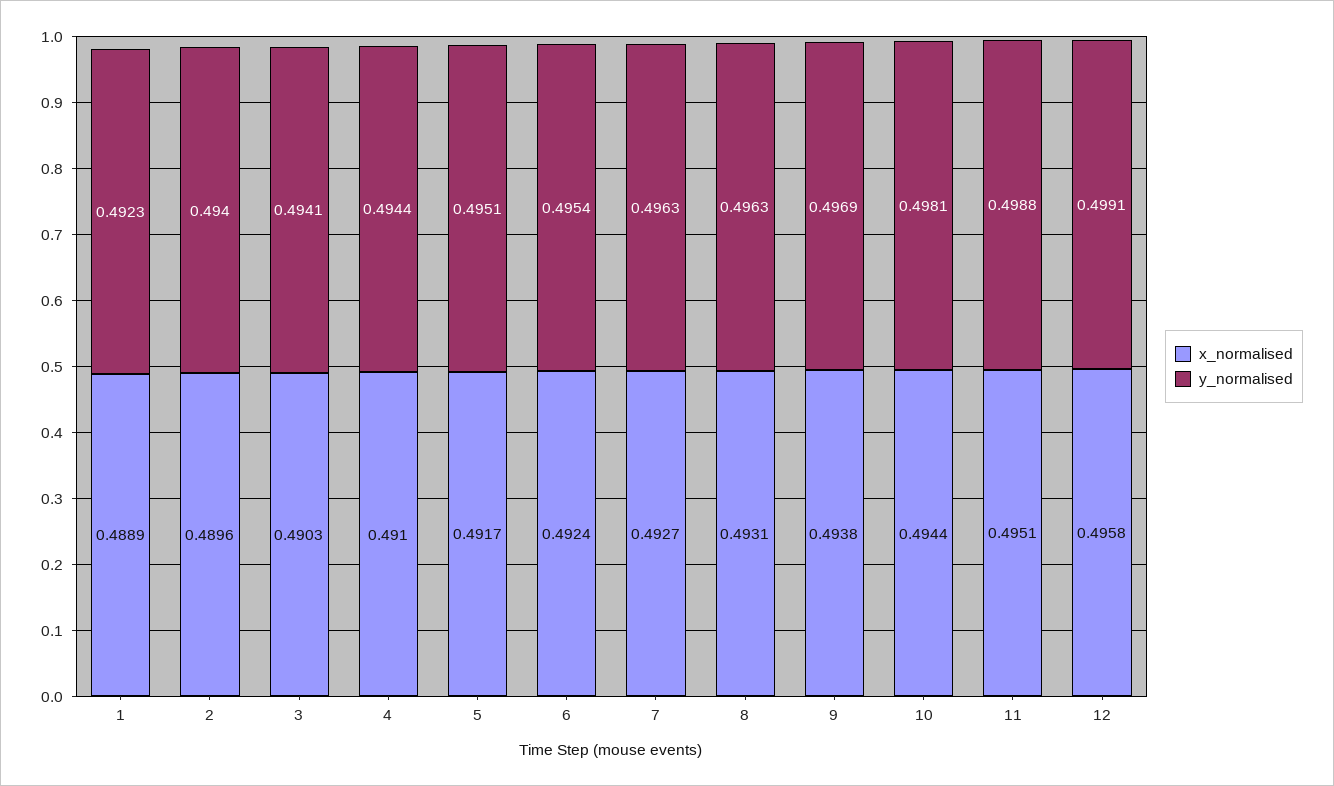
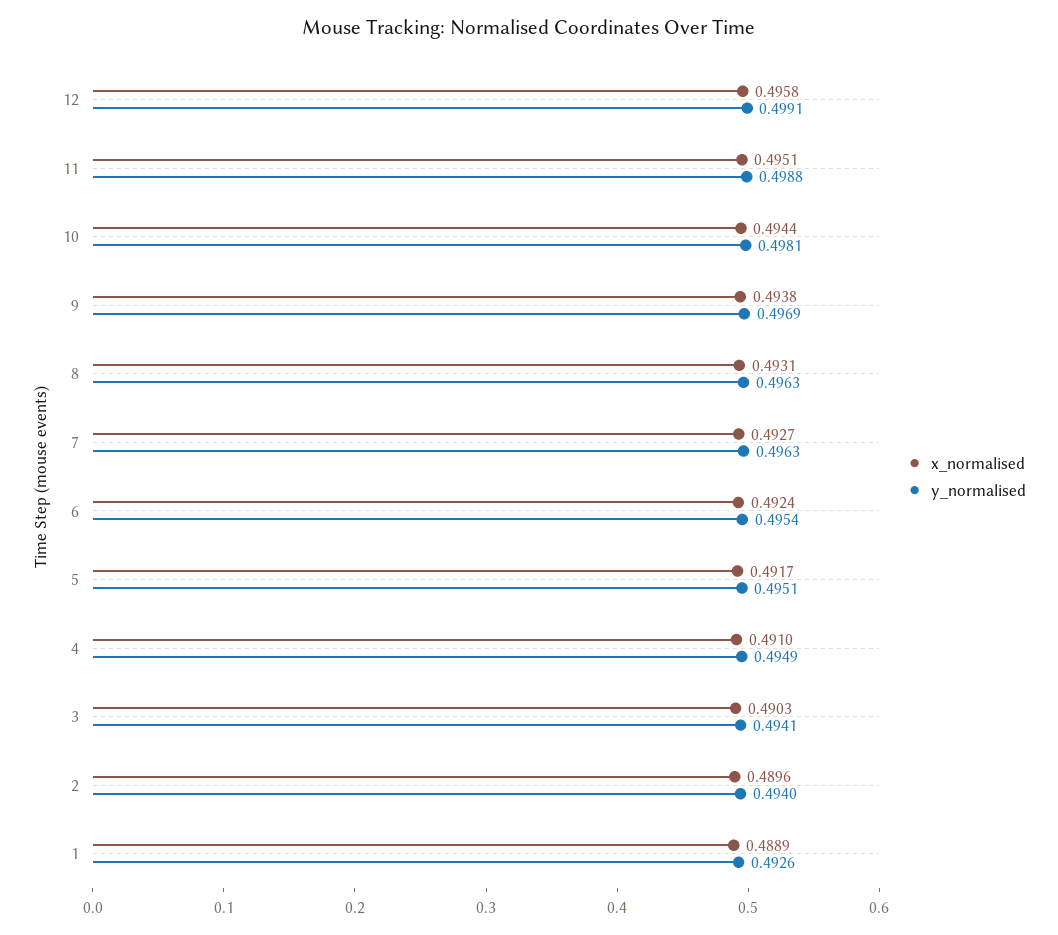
  {
    "x_normalised": {
      "1": 0.4889,
      "2": 0.4896,
      "3": 0.4903,
      "4": 0.491,
      "5": 0.4917,
      "6": 0.4924,
      "7": 0.4927,
      "8": 0.4931,
      "9": 0.4938,
      "10": 0.4944,
      "11": 0.4951,
      "12": 0.4958
    },
    "y_normalised": {
-     "1": 0.4923,
+     "1": 0.4926,
      "2": 0.494,
      "3": 0.4941,
-     "4": 0.4944,
+     "4": 0.4949,
      "5": 0.4951,
      "6": 0.4954,
      "7": 0.4963,
      "8": 0.4963,
      "9": 0.4969,
      "10": 0.4981,
      "11": 0.4988,
      "12": 0.4991
    }
  }

